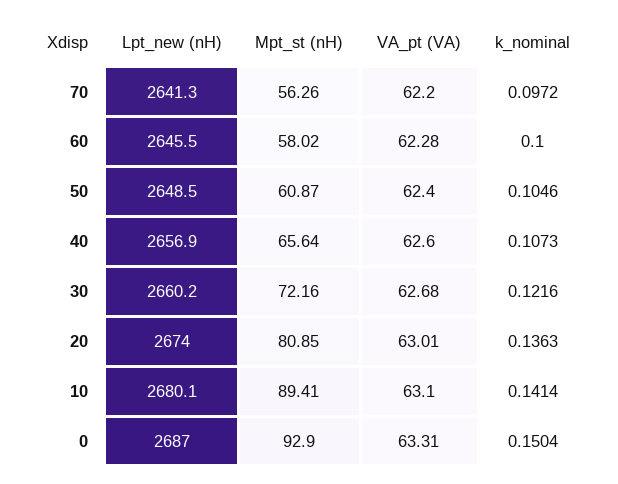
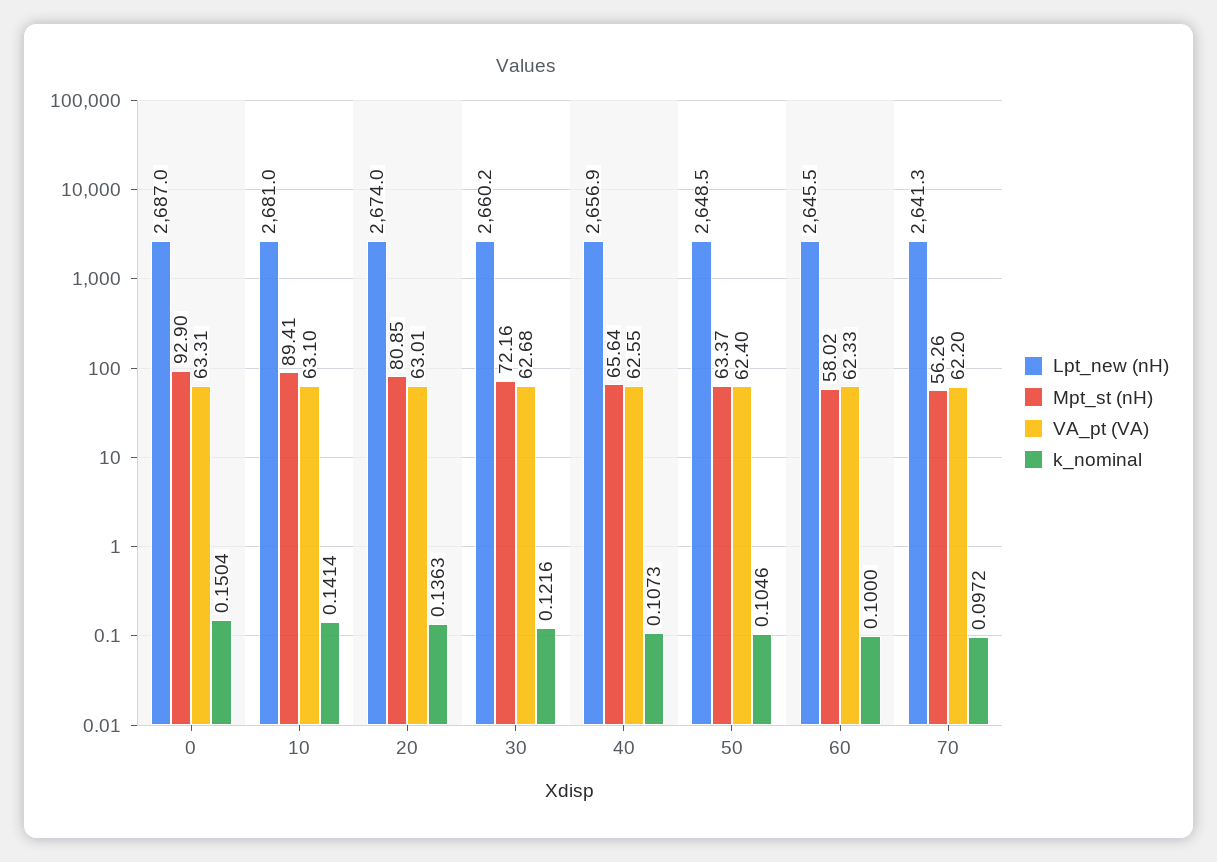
  {
    "Lpt_new (nH)": {
      "70": 2641.3,
      "60": 2645.5,
      "50": 2648.5,
      "40": 2656.9,
      "30": 2660.2,
      "20": 2674,
-     "10": 2680.1,
+     "10": 2681,
      "0": 2687
    },
    "Mpt_st (nH)": {
      "70": 56.26,
      "60": 58.02,
-     "50": 60.87,
+     "50": 63.37,
      "40": 65.64,
      "30": 72.16,
      "20": 80.85,
      "10": 89.41,
      "0": 92.9
    },
    "VA_pt (VA)": {
      "70": 62.2,
-     "60": 62.28,
+     "60": 62.33,
      "50": 62.4,
-     "40": 62.6,
+     "40": 62.55,
      "30": 62.68,
      "20": 63.01,
      "10": 63.1,
      "0": 63.31
    },
    "k_nominal": {
      "70": 0.0972,
      "60": 0.1,
      "50": 0.1046,
      "40": 0.1073,
      "30": 0.1216,
      "20": 0.1363,
      "10": 0.1414,
      "0": 0.1504
    }
  }

